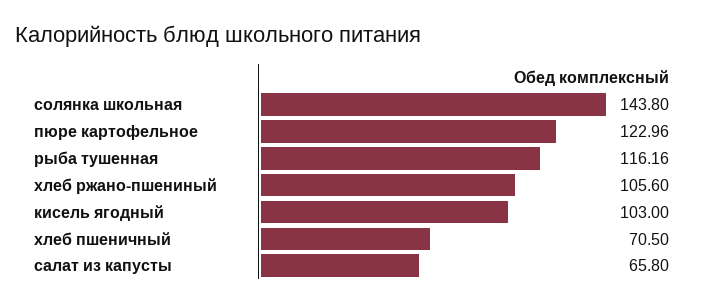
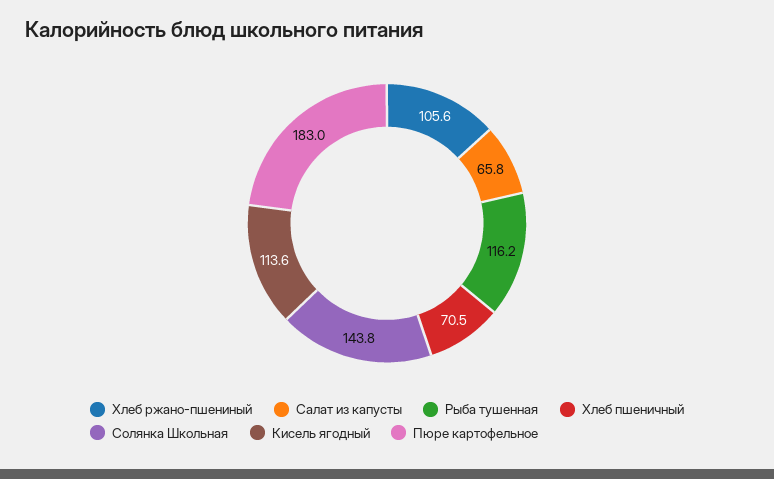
  {
    "солянка школьная": 143.8,
-   "пюре картофельное": 122.96,
+   "пюре картофельное": 183,
    "рыба тушенная": 116.16,
    "хлеб ржано-пшениный": 105.6,
-   "кисель ягодный": 103,
+   "кисель ягодный": 113.6,
    "хлеб пшеничный": 70.5,
    "салат из капусты": 65.8
  }

